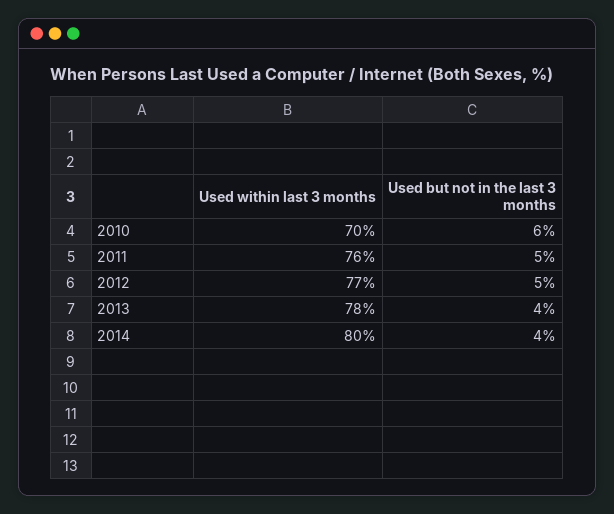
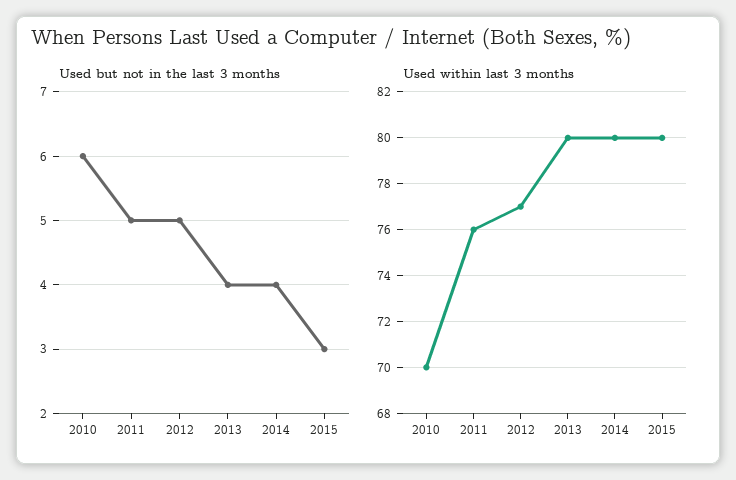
  {
    "Used within last 3 months": {
      "2010": 70,
      "2011": 76,
      "2012": 77,
-     "2013": 78,
+     "2013": 80,
-     "2014": 80
+     "2014": 80,
+     "2015": 80
    },
    "Used but not in the last 3 months": {
      "2010": 6,
      "2011": 5,
      "2012": 5,
      "2013": 4,
-     "2014": 4
+     "2014": 4,
+     "2015": 3
    }
  }

